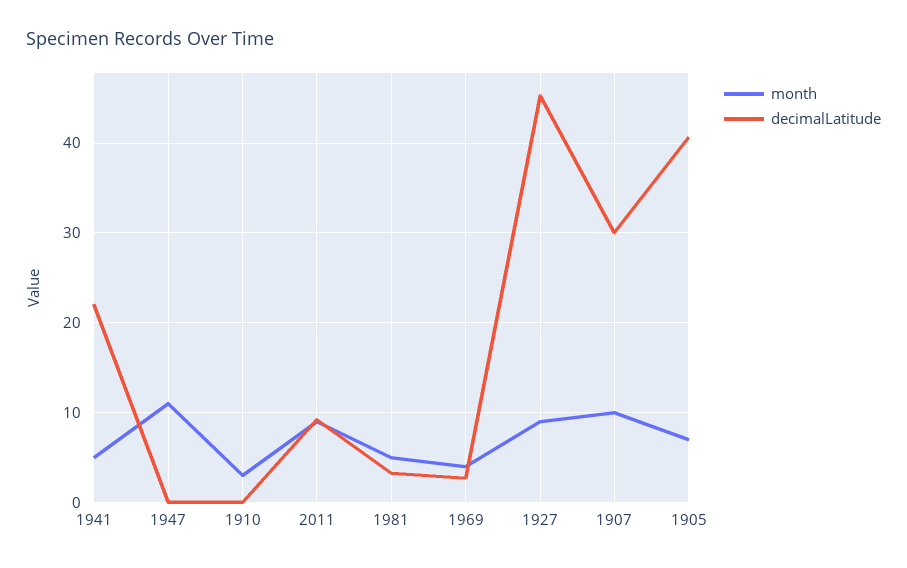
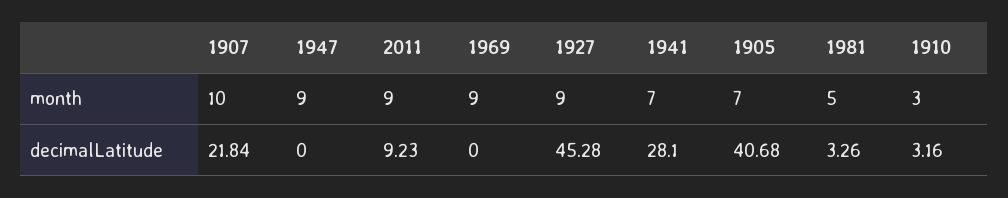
  {
    "month": {
-     "1941": 5,
+     "1941": 7,
-     "1947": 11,
+     "1947": 9,
      "1910": 3,
      "2011": 9,
      "1981": 5,
-     "1969": 4,
+     "1969": 9,
      "1927": 9,
      "1907": 10,
      "1905": 7
    },
    "decimalLatitude": {
-     "1941": 22,
+     "1941": 28.1,
      "1947": 0,
-     "1910": 0,
+     "1910": 3.16,
      "2011": 9.23,
      "1981": 3.26,
-     "1969": 3,
+     "1969": 0,
      "1927": 45.28,
-     "1907": 30,
+     "1907": 21.84,
      "1905": 40.68
    }
  }

